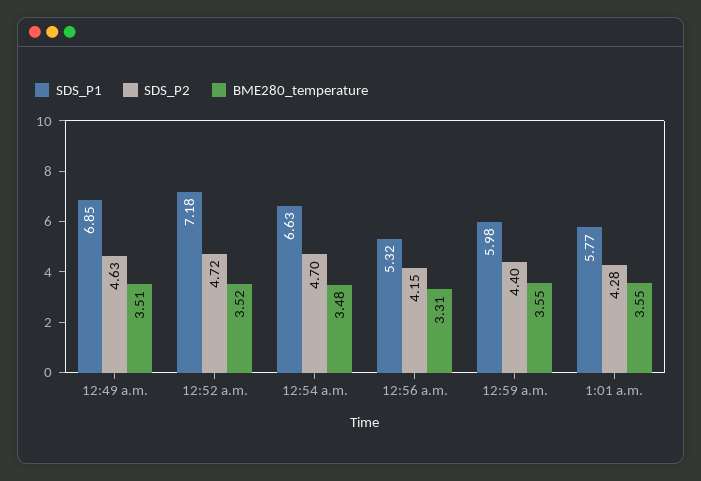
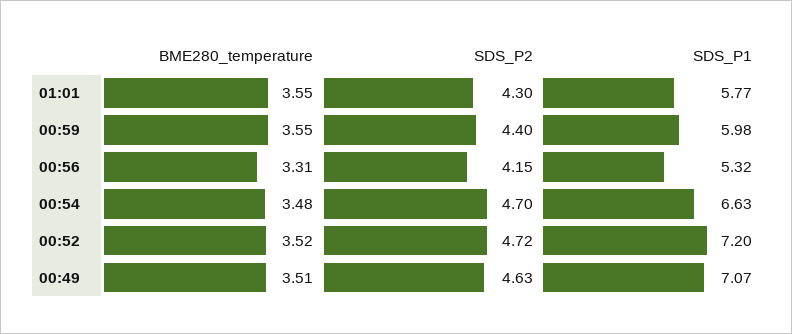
  {
    "SDS_P1": {
-     "12:49 a.m.": 6.85,
+     "12:49 a.m.": 7.07,
-     "12:52 a.m.": 7.18,
+     "12:52 a.m.": 7.2,
      "12:54 a.m.": 6.63,
      "12:56 a.m.": 5.32,
      "12:59 a.m.": 5.98,
      "1:01 a.m.": 5.77
    },
    "SDS_P2": {
      "12:49 a.m.": 4.63,
      "12:52 a.m.": 4.72,
      "12:54 a.m.": 4.7,
      "12:56 a.m.": 4.15,
      "12:59 a.m.": 4.4,
-     "1:01 a.m.": 4.28
+     "1:01 a.m.": 4.3
    },
    "BME280_temperature": {
      "12:49 a.m.": 3.51,
      "12:52 a.m.": 3.52,
      "12:54 a.m.": 3.48,
      "12:56 a.m.": 3.31,
      "12:59 a.m.": 3.55,
      "1:01 a.m.": 3.55
    }
  }

